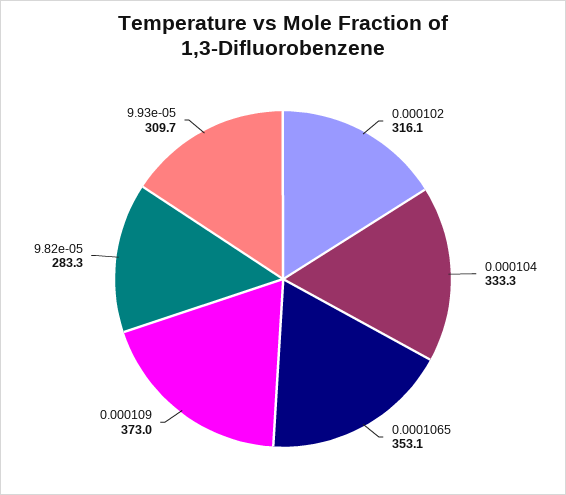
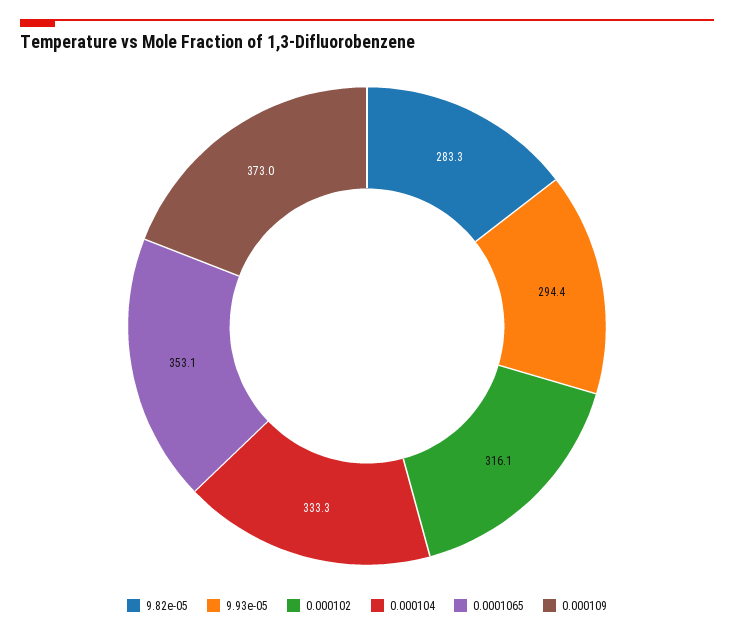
  {
    "0.000102": 316.1,
    "0.000104": 333.3,
    "0.0001065": 353.1,
    "0.000109": 373,
    "9.82e-05": 283.3,
-   "9.93e-05": 309.7
+   "9.93e-05": 294.4
  }

